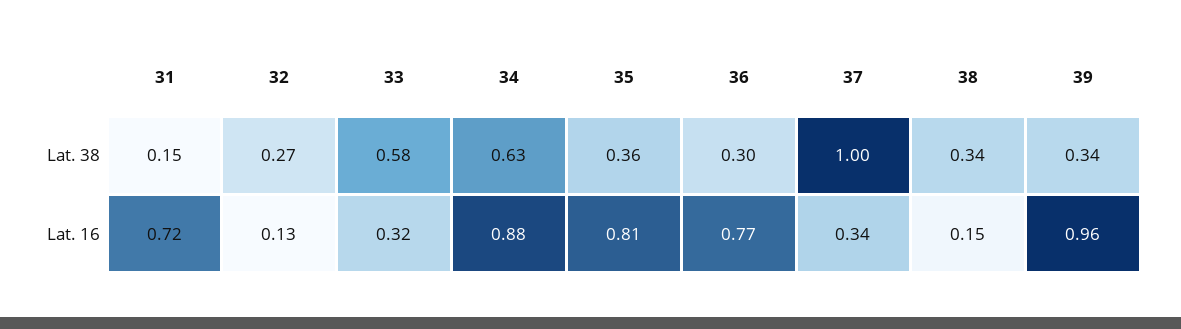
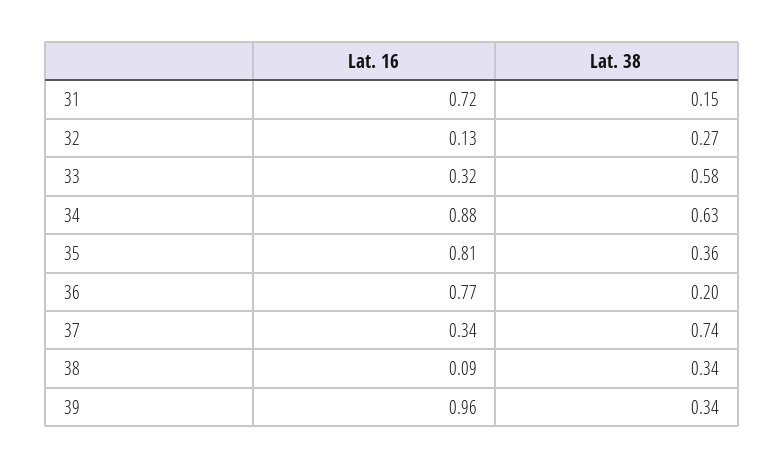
  {
    "31": {
      "Lat. 38": 0.15,
      "Lat. 16": 0.72
    },
    "32": {
      "Lat. 38": 0.27,
      "Lat. 16": 0.13
    },
    "33": {
      "Lat. 38": 0.58,
      "Lat. 16": 0.32
    },
    "34": {
      "Lat. 38": 0.63,
      "Lat. 16": 0.88
    },
    "35": {
      "Lat. 38": 0.36,
      "Lat. 16": 0.81
    },
    "36": {
-     "Lat. 38": 0.3,
+     "Lat. 38": 0.2,
      "Lat. 16": 0.77
    },
    "37": {
-     "Lat. 38": 1,
+     "Lat. 38": 0.74,
      "Lat. 16": 0.34
    },
    "38": {
      "Lat. 38": 0.34,
-     "Lat. 16": 0.15
+     "Lat. 16": 0.09
    },
    "39": {
      "Lat. 38": 0.34,
      "Lat. 16": 0.96
    }
  }

